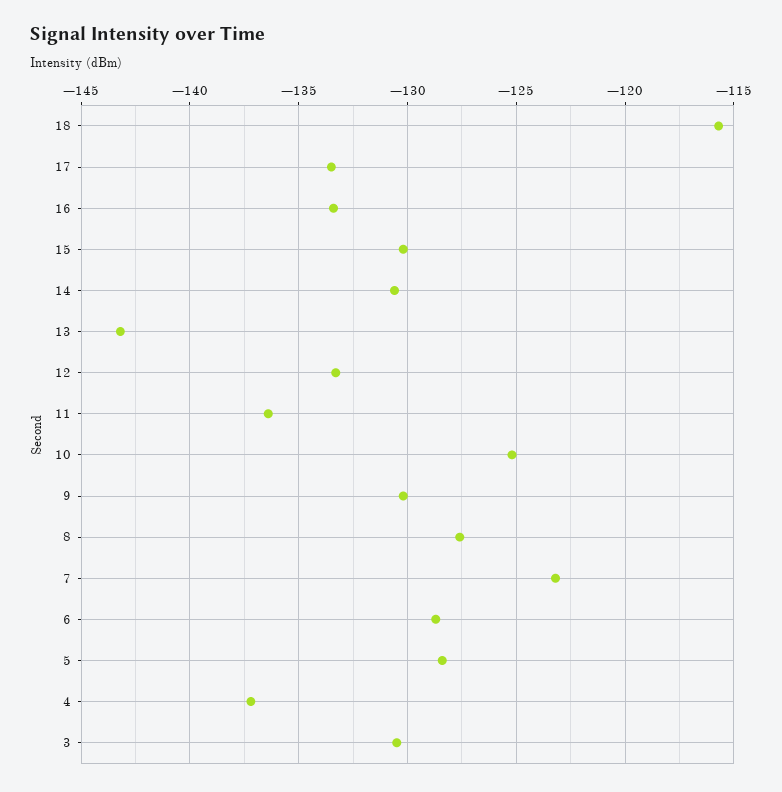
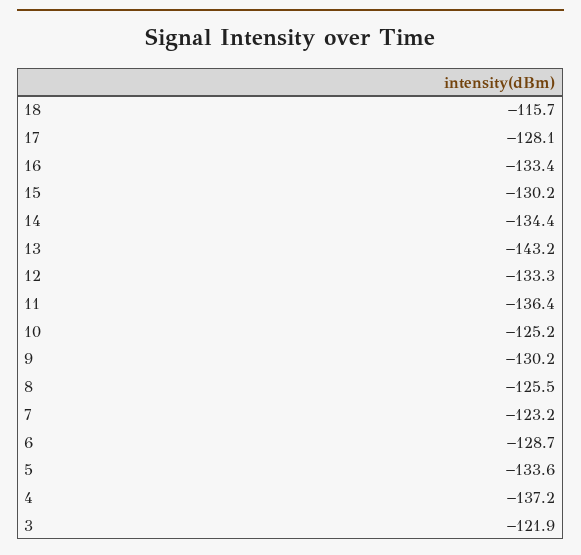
  {
    "18": -115.7,
-   "17": -133.5,
+   "17": -128.1,
    "16": -133.4,
    "15": -130.2,
-   "14": -130.5,
+   "14": -134.4,
    "13": -143.2,
    "12": -133.3,
    "11": -136.4,
    "10": -125.2,
    "9": -130.2,
-   "8": -127.5,
+   "8": -125.5,
    "7": -123.2,
    "6": -128.7,
-   "5": -128.5,
+   "5": -133.6,
    "4": -137.2,
-   "3": -130.5
+   "3": -121.9
  }

